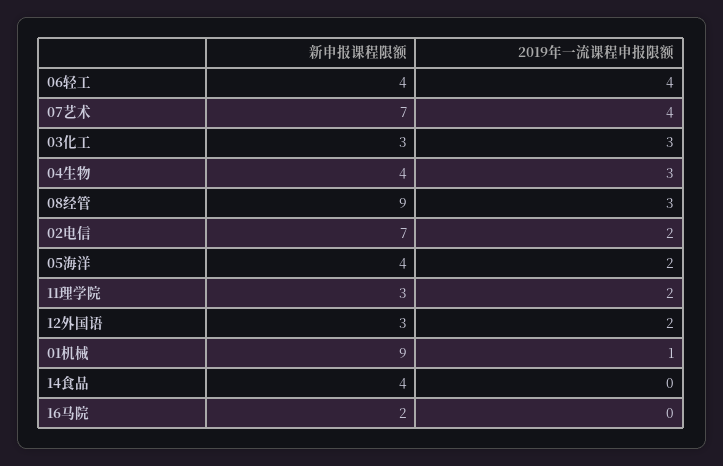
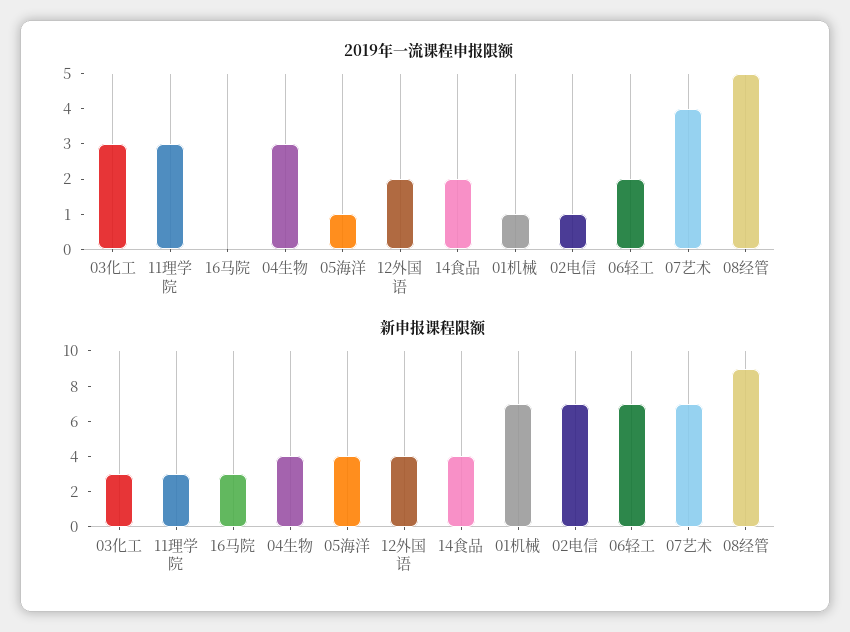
  {
    "新申报课程限额": {
-     "06轻工": 4,
+     "06轻工": 7,
      "07艺术": 7,
      "03化工": 3,
      "04生物": 4,
      "08经管": 9,
      "02电信": 7,
      "05海洋": 4,
      "11理学院": 3,
-     "12外国语": 3,
+     "12外国语": 4,
-     "01机械": 9,
+     "01机械": 7,
      "14食品": 4,
-     "16马院": 2
+     "16马院": 3
    },
    "2019年一流课程申报限额": {
-     "06轻工": 4,
+     "06轻工": 2,
      "07艺术": 4,
      "03化工": 3,
      "04生物": 3,
-     "08经管": 3,
+     "08经管": 5,
-     "02电信": 2,
+     "02电信": 1,
-     "05海洋": 2,
+     "05海洋": 1,
-     "11理学院": 2,
+     "11理学院": 3,
      "12外国语": 2,
      "01机械": 1,
-     "14食品": 0,
+     "14食品": 2,
      "16马院": 0
    }
  }

